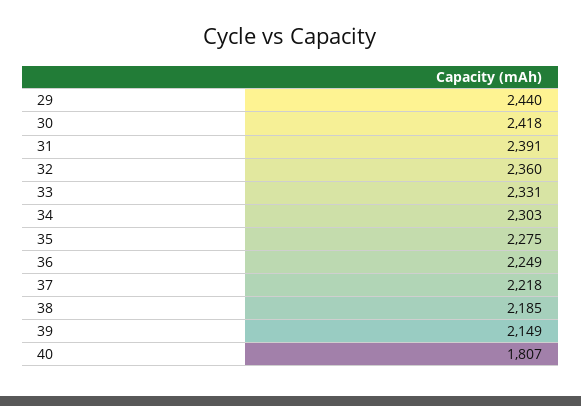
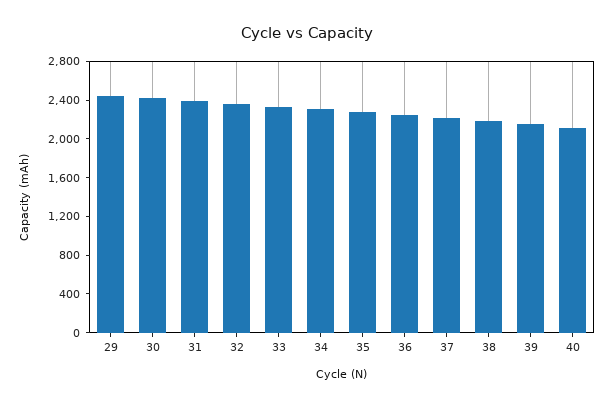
  {
    "29": 2440,
    "30": 2418,
    "31": 2391,
    "32": 2360,
    "33": 2331,
    "34": 2303,
    "35": 2275,
    "36": 2249,
    "37": 2218,
    "38": 2185,
    "39": 2149,
-   "40": 1807
+   "40": 2100
  }

